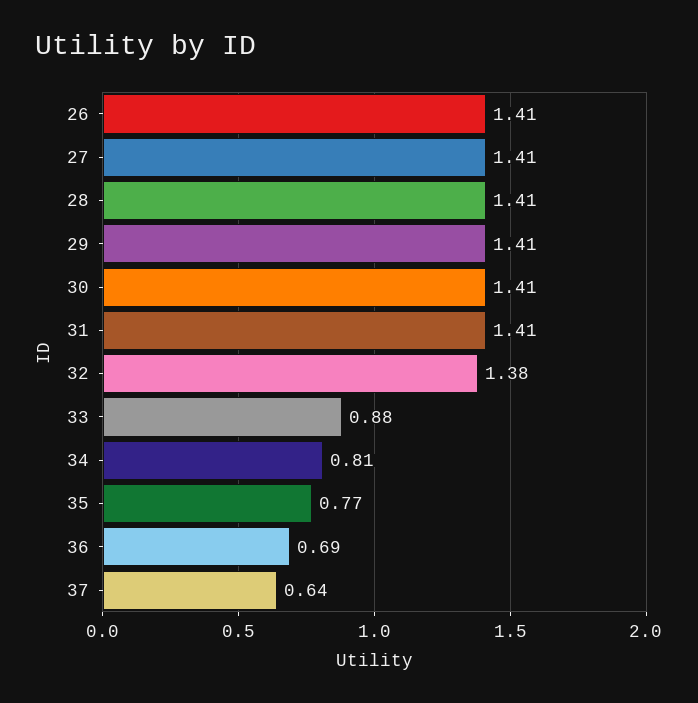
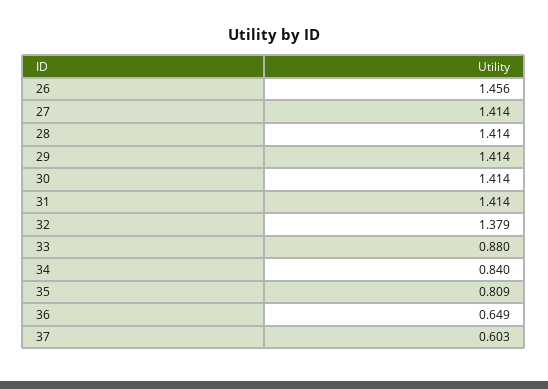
  {
-   "26": 1.41,
+   "26": 1.456,
    "27": 1.414,
    "28": 1.414,
    "29": 1.414,
    "30": 1.414,
    "31": 1.414,
    "32": 1.379,
    "33": 0.88,
-   "34": 0.81,
+   "34": 0.84,
-   "35": 0.77,
+   "35": 0.809,
-   "36": 0.69,
+   "36": 0.649,
-   "37": 0.64
+   "37": 0.603
  }

